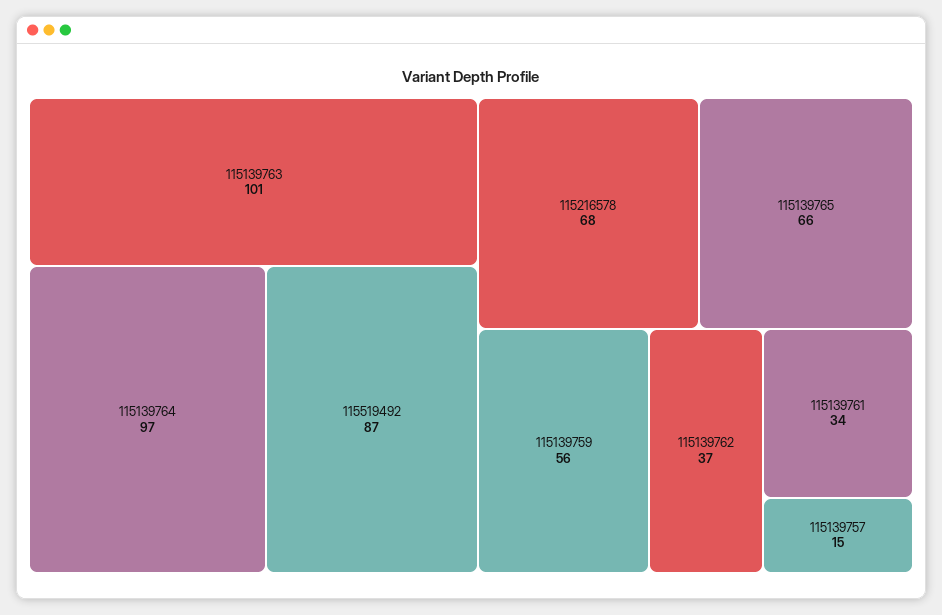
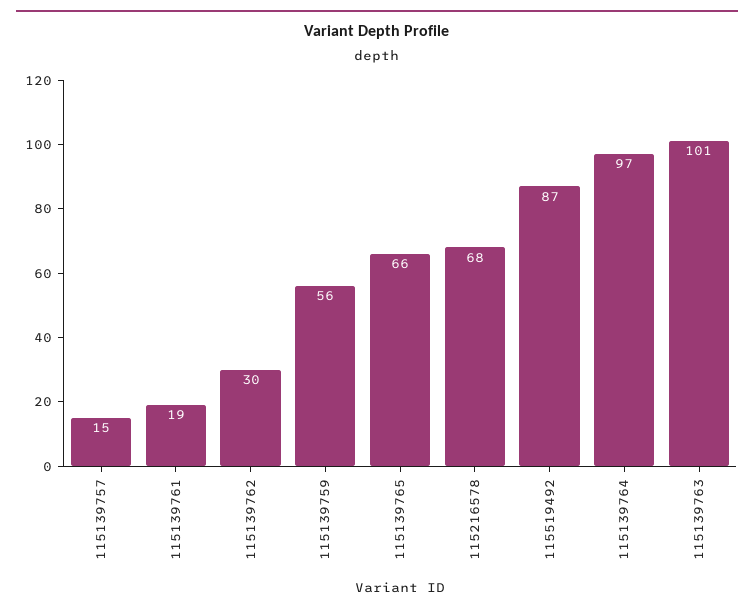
  {
    "115139763": 101,
    "115139764": 97,
    "115519492": 87,
    "115216578": 68,
    "115139765": 66,
    "115139759": 56,
-   "115139762": 37,
+   "115139762": 30,
-   "115139761": 34,
+   "115139761": 19,
    "115139757": 15
  }

